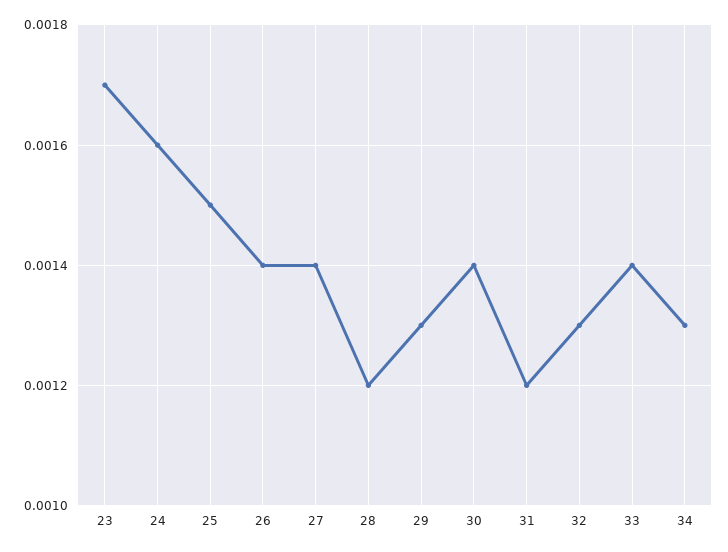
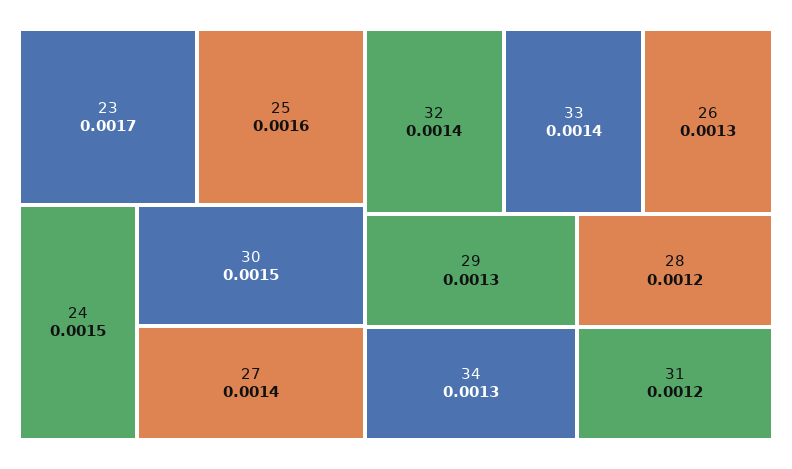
  {
    "23": 0.0017,
-   "24": 0.0016,
+   "24": 0.0015,
-   "25": 0.0015,
+   "25": 0.0016,
-   "26": 0.0014,
+   "26": 0.0013,
    "27": 0.0014,
    "28": 0.0012,
    "29": 0.0013,
-   "30": 0.0014,
+   "30": 0.0015,
    "31": 0.0012,
-   "32": 0.0013,
+   "32": 0.0014,
    "33": 0.0014,
    "34": 0.0013
  }

